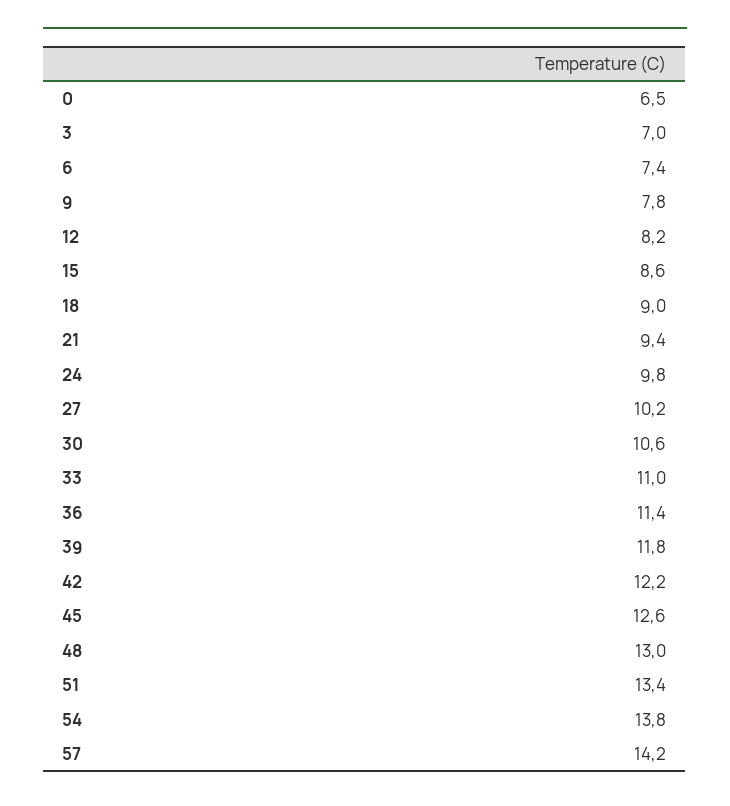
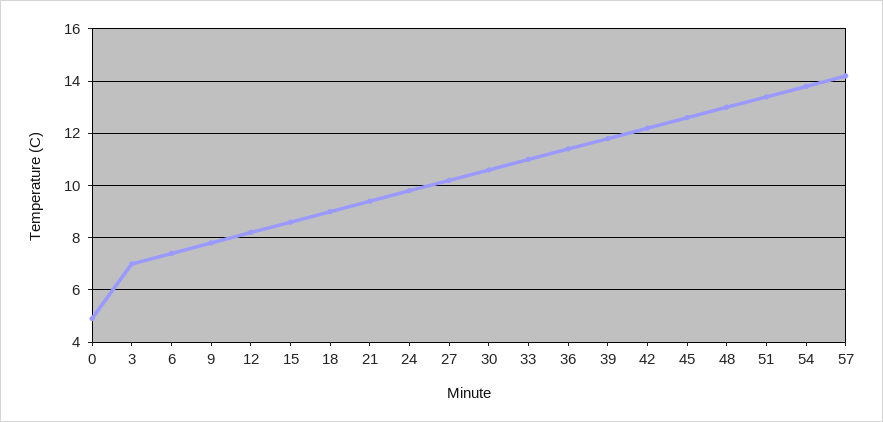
  {
-   "0": 6.5,
+   "0": 5,
    "3": 7,
    "6": 7.4,
    "9": 7.8,
    "12": 8.2,
    "15": 8.6,
    "18": 9,
    "21": 9.4,
    "24": 9.8,
    "27": 10.2,
    "30": 10.6,
    "33": 11,
    "36": 11.4,
    "39": 11.8,
    "42": 12.2,
    "45": 12.6,
    "48": 13,
    "51": 13.4,
    "54": 13.8,
    "57": 14.2
  }

